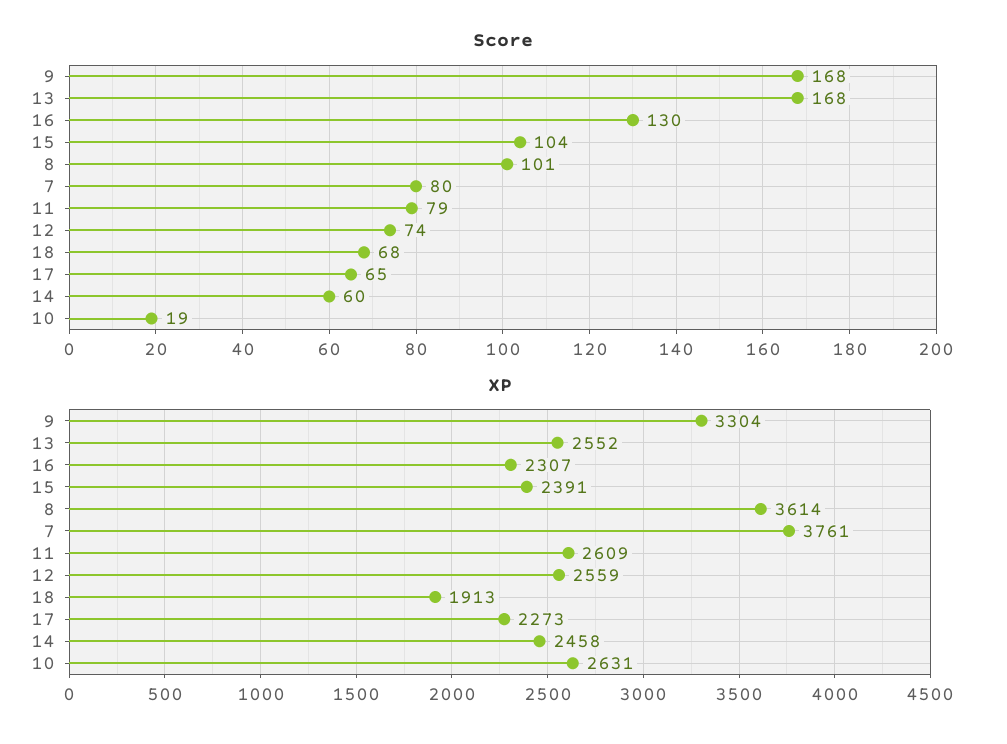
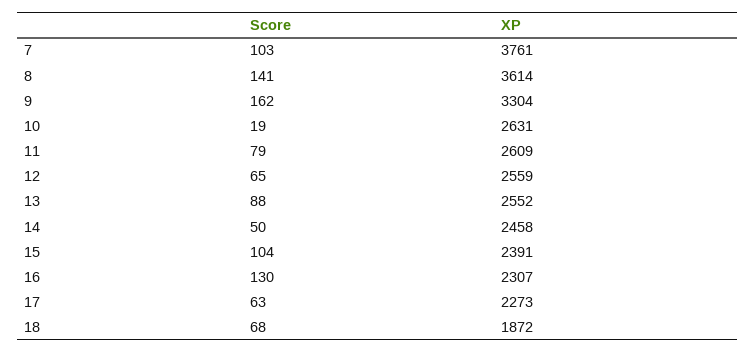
  {
    "Score": {
-     "9": 168,
+     "9": 162,
-     "13": 168,
+     "13": 88,
      "16": 130,
      "15": 104,
-     "8": 101,
+     "8": 141,
-     "7": 80,
+     "7": 103,
      "11": 79,
-     "12": 74,
+     "12": 65,
      "18": 68,
-     "17": 65,
+     "17": 63,
-     "14": 60,
+     "14": 50,
      "10": 19
    },
    "XP": {
      "9": 3304,
      "13": 2552,
      "16": 2307,
      "15": 2391,
      "8": 3614,
      "7": 3761,
      "11": 2609,
      "12": 2559,
-     "18": 1913,
+     "18": 1872,
      "17": 2273,
      "14": 2458,
      "10": 2631
    }
  }

